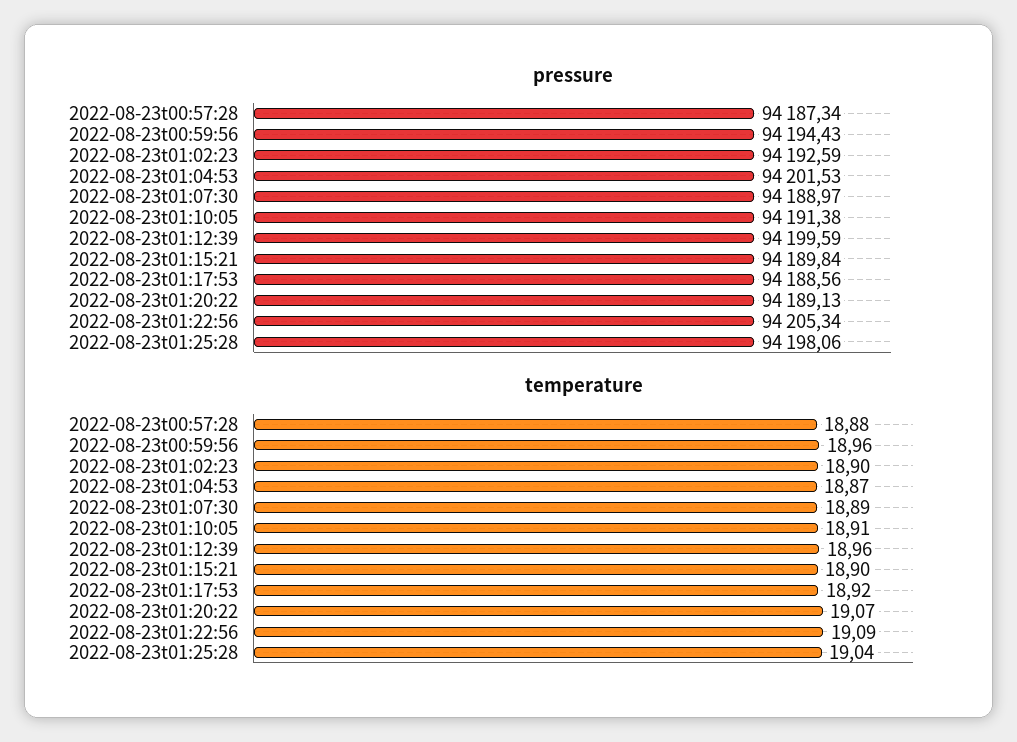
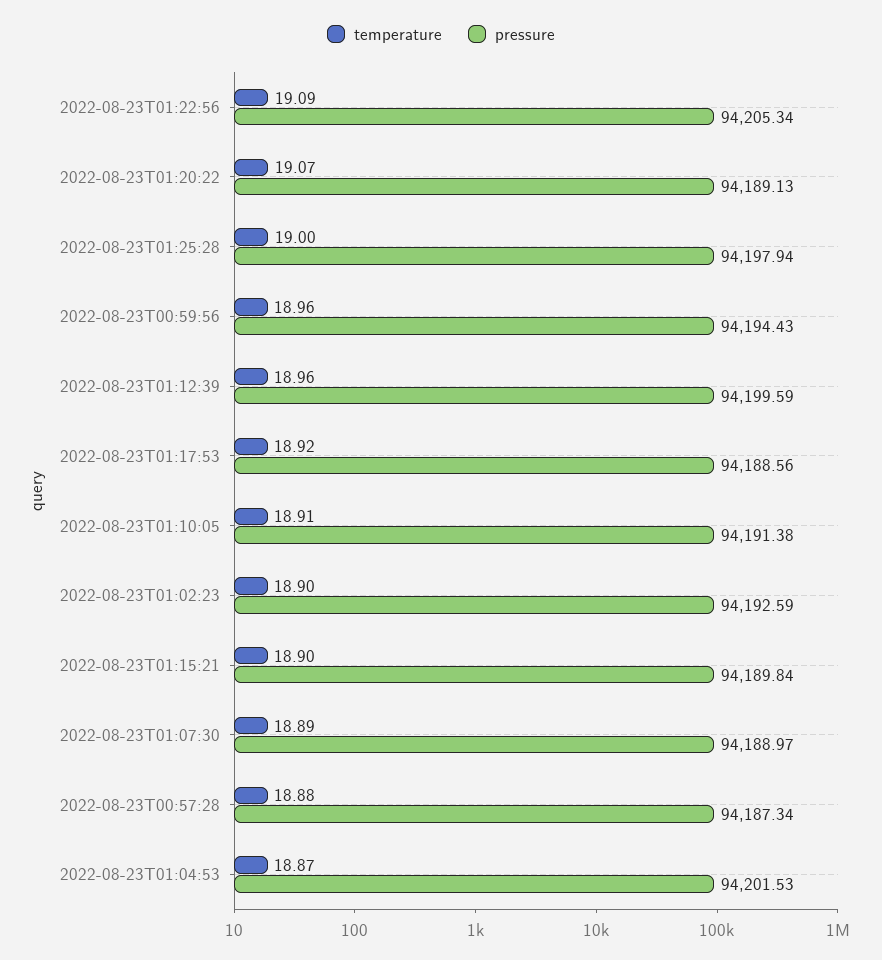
  {
    "pressure": {
      "2022-08-23t00:57:28": 94187.34,
      "2022-08-23t00:59:56": 94194.43,
      "2022-08-23t01:02:23": 94192.59,
      "2022-08-23t01:04:53": 94201.53,
      "2022-08-23t01:07:30": 94188.97,
      "2022-08-23t01:10:05": 94191.38,
      "2022-08-23t01:12:39": 94199.59,
      "2022-08-23t01:15:21": 94189.84,
      "2022-08-23t01:17:53": 94188.56,
      "2022-08-23t01:20:22": 94189.13,
      "2022-08-23t01:22:56": 94205.34,
-     "2022-08-23t01:25:28": 94198.06
+     "2022-08-23t01:25:28": 94197.94
    },
    "temperature": {
      "2022-08-23t00:57:28": 18.88,
      "2022-08-23t00:59:56": 18.96,
      "2022-08-23t01:02:23": 18.9,
      "2022-08-23t01:04:53": 18.87,
      "2022-08-23t01:07:30": 18.89,
      "2022-08-23t01:10:05": 18.91,
      "2022-08-23t01:12:39": 18.96,
      "2022-08-23t01:15:21": 18.9,
      "2022-08-23t01:17:53": 18.92,
      "2022-08-23t01:20:22": 19.07,
      "2022-08-23t01:22:56": 19.09,
-     "2022-08-23t01:25:28": 19.04
+     "2022-08-23t01:25:28": 19
    }
  }

